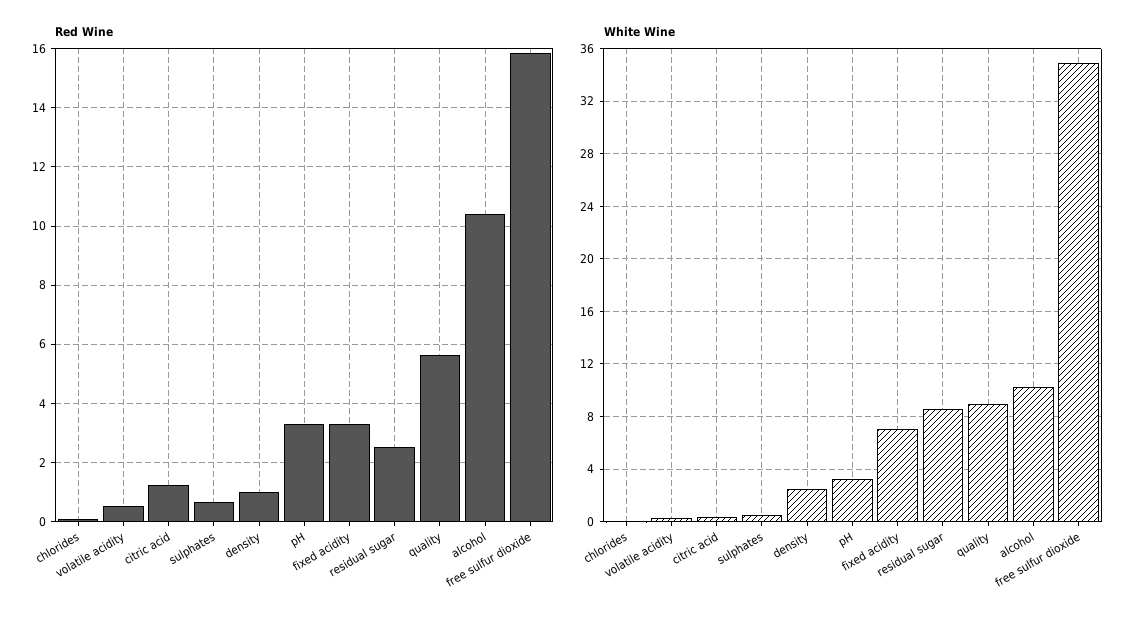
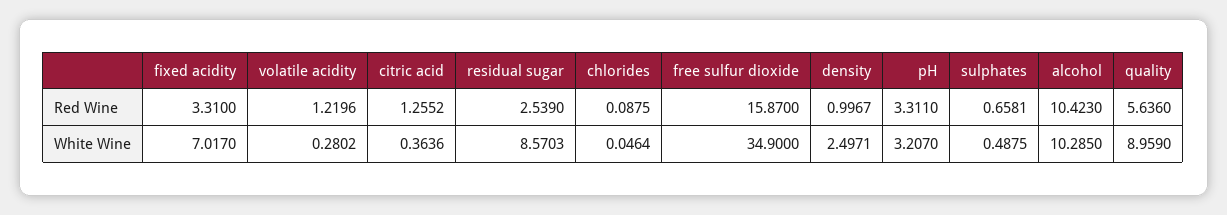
  {
    "Red Wine": {
      "chlorides": 0.0875,
-     "volatile acidity": 0.5,
+     "volatile acidity": 1.2196,
      "citric acid": 1.2552,
      "sulphates": 0.6581,
      "density": 0.9967,
      "pH": 3.311,
      "fixed acidity": 3.31,
      "residual sugar": 2.539,
      "quality": 5.636,
      "alcohol": 10.423,
      "free sulfur dioxide": 15.87
    },
    "White Wine": {
      "chlorides": 0.0464,
      "volatile acidity": 0.2802,
      "citric acid": 0.3636,
      "sulphates": 0.4875,
      "density": 2.4971,
      "pH": 3.207,
      "fixed acidity": 7.017,
      "residual sugar": 8.5703,
      "quality": 8.959,
      "alcohol": 10.285,
      "free sulfur dioxide": 34.9
    }
  }

